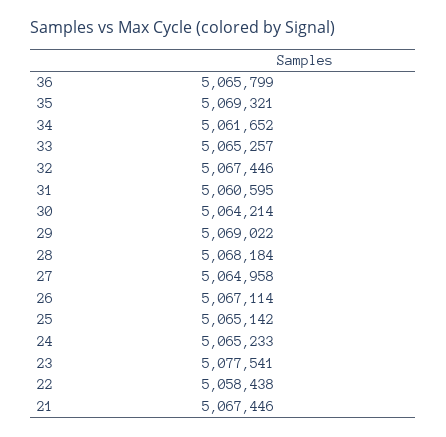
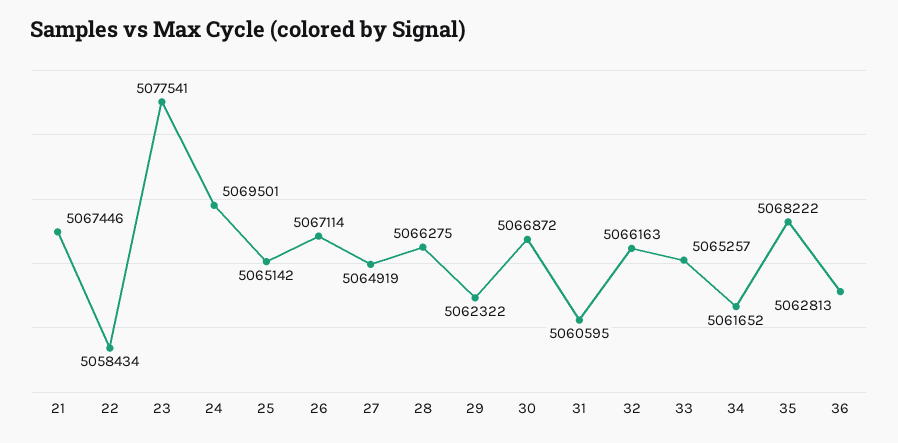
  {
-   "36": 5065799,
+   "36": 5062813,
-   "35": 5069321,
+   "35": 5068222,
    "34": 5061652,
    "33": 5065257,
-   "32": 5067446,
+   "32": 5066163,
    "31": 5060595,
-   "30": 5064214,
+   "30": 5066872,
-   "29": 5069022,
+   "29": 5062322,
-   "28": 5068184,
+   "28": 5066275,
-   "27": 5064958,
+   "27": 5064919,
    "26": 5067114,
    "25": 5065142,
-   "24": 5065233,
+   "24": 5069501,
    "23": 5077541,
-   "22": 5058438,
+   "22": 5058434,
    "21": 5067446
  }

